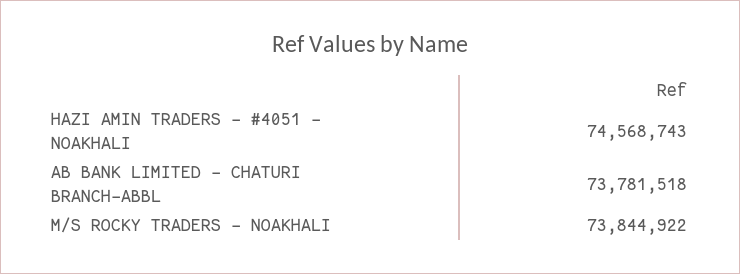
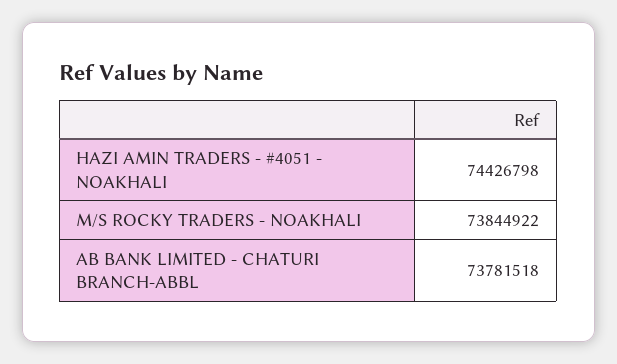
  {
-   "HAZI AMIN TRADERS - #4051 - NOAKHALI": 74568743,
+   "HAZI AMIN TRADERS - #4051 - NOAKHALI": 74426798,
    "AB BANK LIMITED - CHATURI BRANCH-ABBL": 73781518,
    "M/S ROCKY TRADERS - NOAKHALI": 73844922
  }

